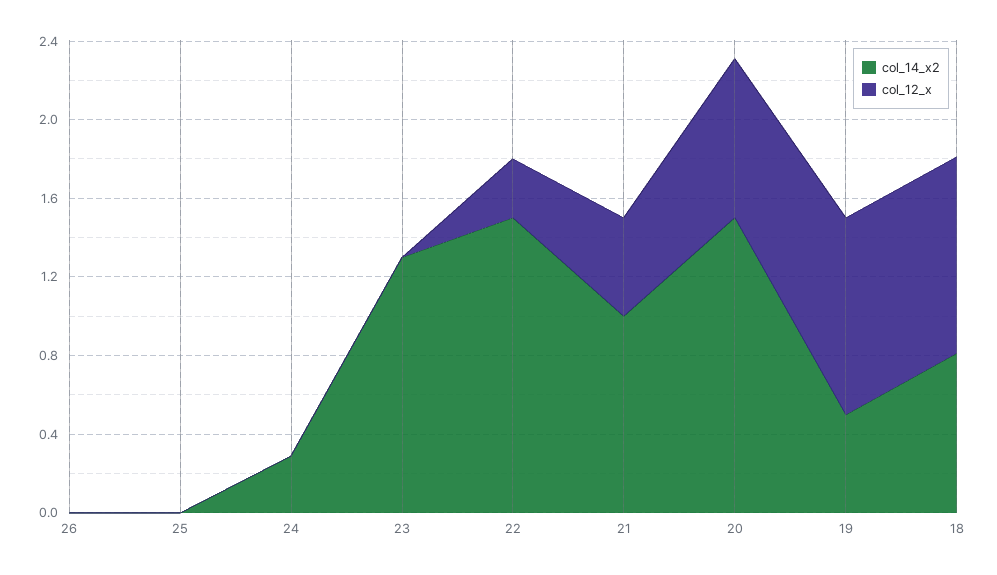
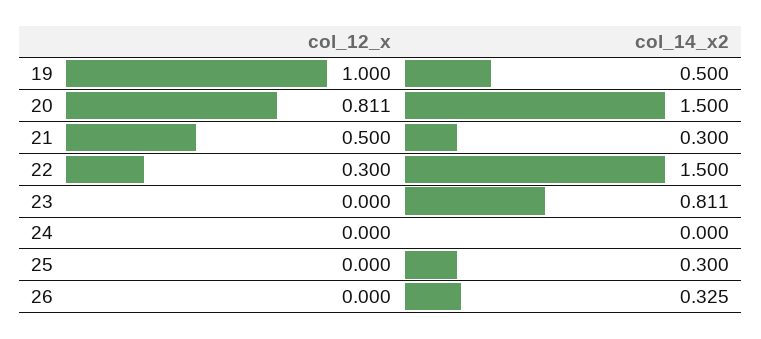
  {
    "col_14_x2": {
-     "26": 0,
+     "26": 0.325,
-     "25": 0,
+     "25": 0.3,
-     "24": 0.3,
+     "24": 0,
-     "23": 1.3,
+     "23": 0.811,
      "22": 1.5,
-     "21": 1,
+     "21": 0.3,
      "20": 1.5,
-     "19": 0.5,
+     "19": 0.5
-     "18": 0.8
    },
    "col_12_x": {
      "26": 0,
      "25": 0,
      "24": 0,
      "23": 0,
      "22": 0.3,
      "21": 0.5,
      "20": 0.811,
-     "19": 1,
+     "19": 1
-     "18": 1
    }
  }

